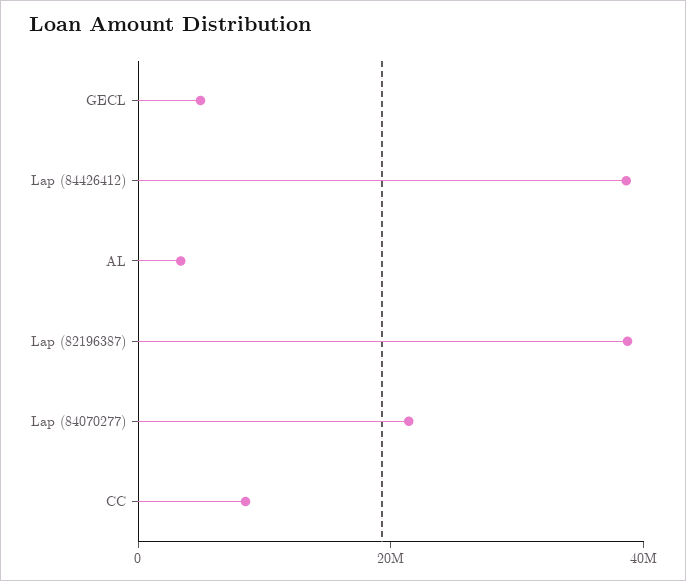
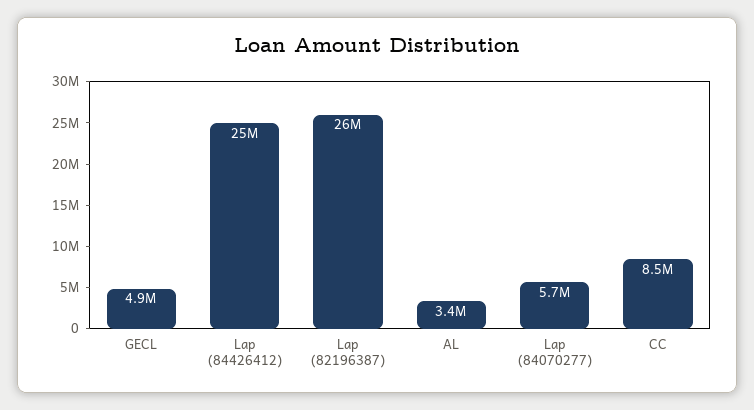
  {
    "GECL": 4900000,
-   "Lap (84426412)": 40000000,
+   "Lap (84426412)": 25000000,
    "AL": 3400000,
-   "Lap (82196387)": 40000000,
+   "Lap (82196387)": 26000000,
-   "Lap (84070277)": 20000000,
+   "Lap (84070277)": 5700000,
    "CC": 8500000
  }

